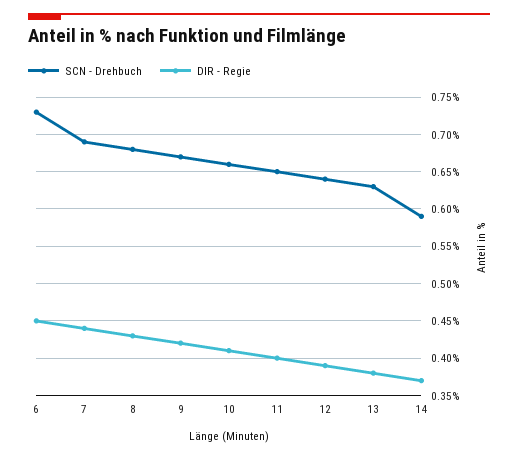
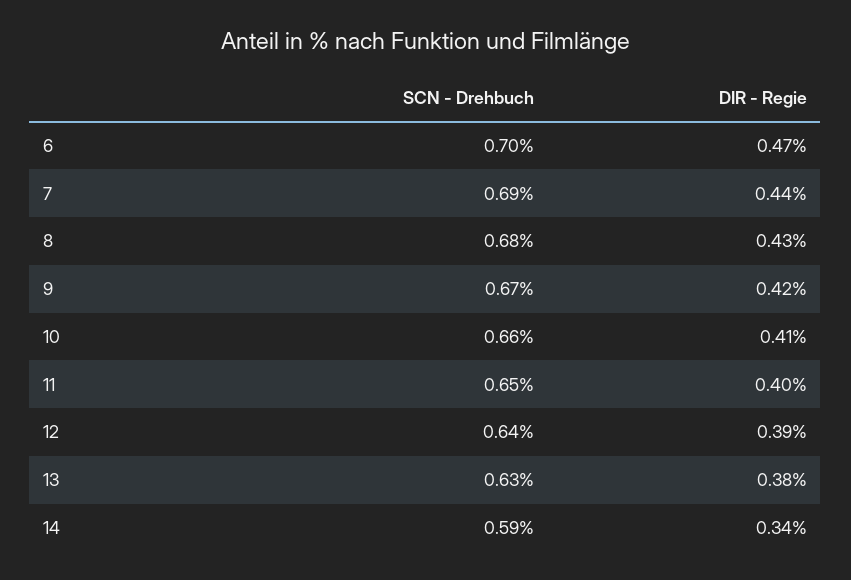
  {
    "SCN - Drehbuch": {
-     "6": 0.73,
+     "6": 0.7,
      "7": 0.69,
      "8": 0.68,
      "9": 0.67,
      "10": 0.66,
      "11": 0.65,
      "12": 0.64,
      "13": 0.63,
      "14": 0.59
    },
    "DIR - Regie": {
-     "6": 0.45,
+     "6": 0.47,
      "7": 0.44,
      "8": 0.43,
      "9": 0.42,
      "10": 0.41,
      "11": 0.4,
      "12": 0.39,
      "13": 0.38,
-     "14": 0.37
+     "14": 0.34
    }
  }

